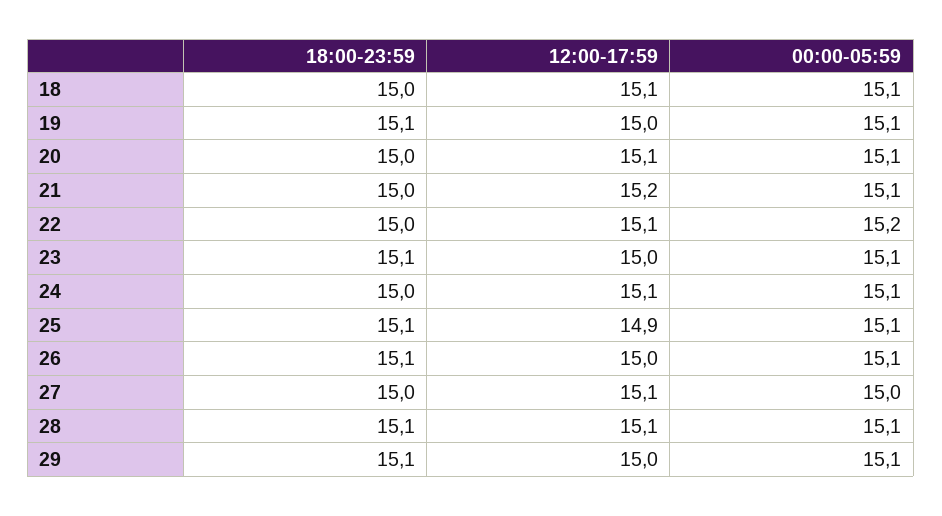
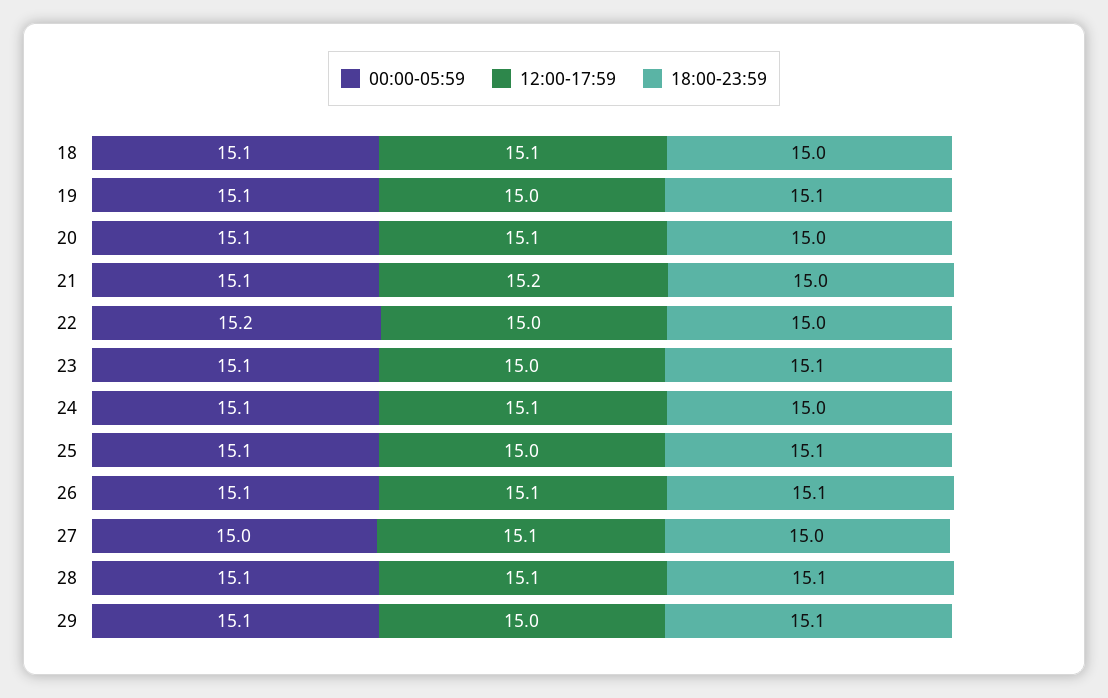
  {
    "18:00-23:59": {
      "18": 15,
      "19": 15.1,
      "20": 15,
      "21": 15,
      "22": 15,
      "23": 15.1,
      "24": 15,
      "25": 15.1,
      "26": 15.1,
      "27": 15,
      "28": 15.1,
      "29": 15.1
    },
    "12:00-17:59": {
      "18": 15.1,
      "19": 15,
      "20": 15.1,
      "21": 15.2,
-     "22": 15.1,
+     "22": 15,
      "23": 15,
      "24": 15.1,
-     "25": 14.9,
+     "25": 15,
-     "26": 15,
+     "26": 15.1,
      "27": 15.1,
      "28": 15.1,
      "29": 15
    },
    "00:00-05:59": {
      "18": 15.1,
      "19": 15.1,
      "20": 15.1,
      "21": 15.1,
      "22": 15.2,
      "23": 15.1,
      "24": 15.1,
      "25": 15.1,
      "26": 15.1,
      "27": 15,
      "28": 15.1,
      "29": 15.1
    }
  }

